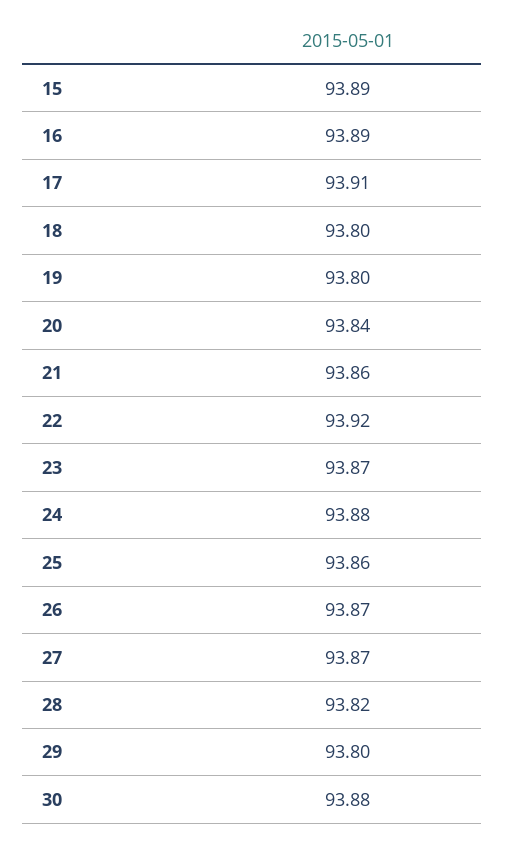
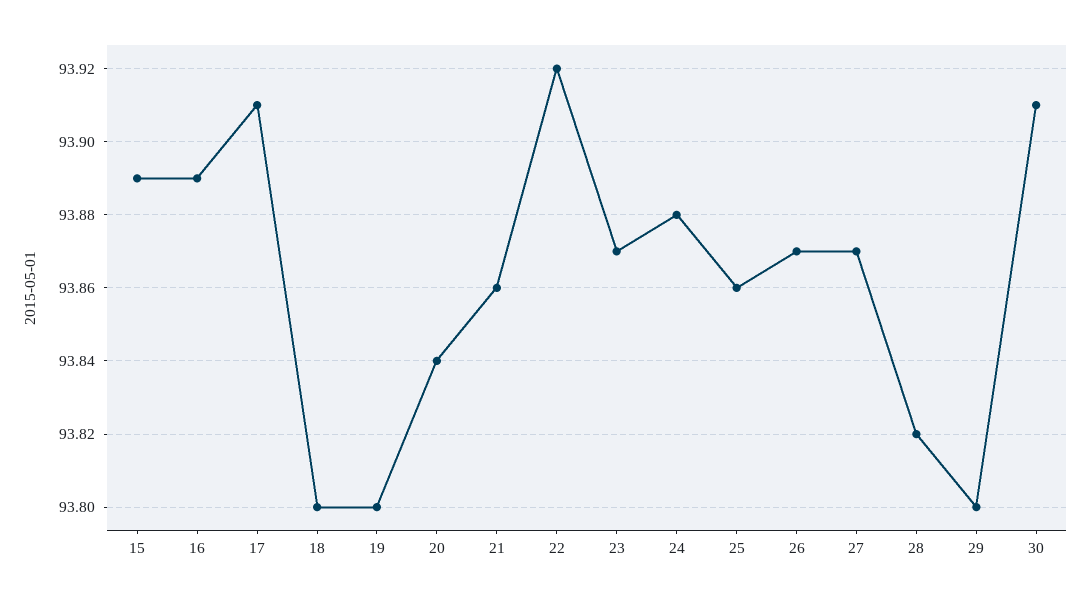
  {
    "15": 93.89,
    "16": 93.89,
    "17": 93.91,
    "18": 93.8,
    "19": 93.8,
    "20": 93.84,
    "21": 93.86,
    "22": 93.92,
    "23": 93.87,
    "24": 93.88,
    "25": 93.86,
    "26": 93.87,
    "27": 93.87,
    "28": 93.82,
    "29": 93.8,
-   "30": 93.88
+   "30": 93.91
  }

